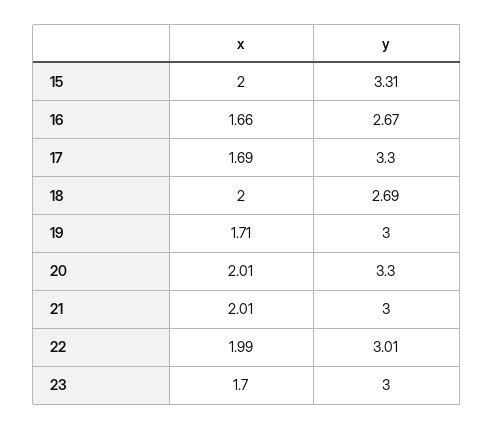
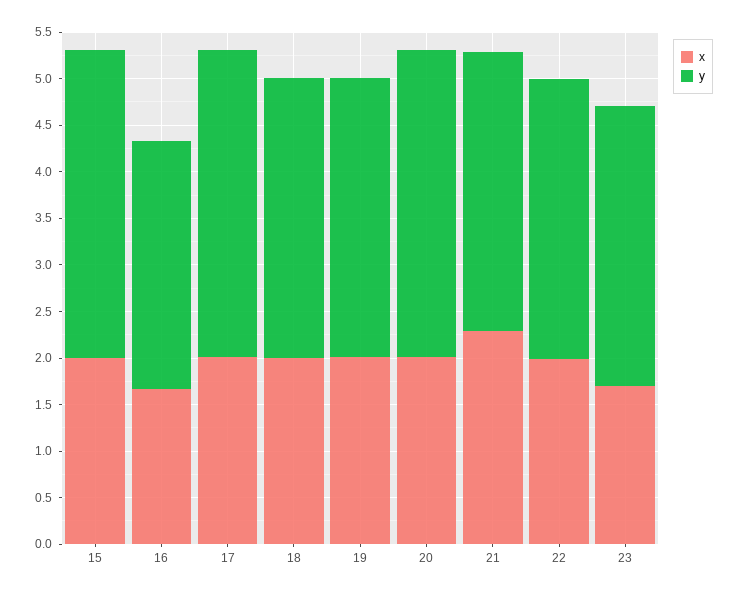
  {
    "x": {
      "15": 2,
      "16": 1.66,
-     "17": 1.69,
+     "17": 2,
      "18": 2,
-     "19": 1.71,
+     "19": 2,
      "20": 2.01,
-     "21": 2.01,
+     "21": 2.3,
      "22": 1.99,
      "23": 1.7
    },
    "y": {
      "15": 3.31,
      "16": 2.67,
      "17": 3.3,
-     "18": 2.69,
+     "18": 3,
      "19": 3,
      "20": 3.3,
      "21": 3,
      "22": 3.01,
      "23": 3
    }
  }

